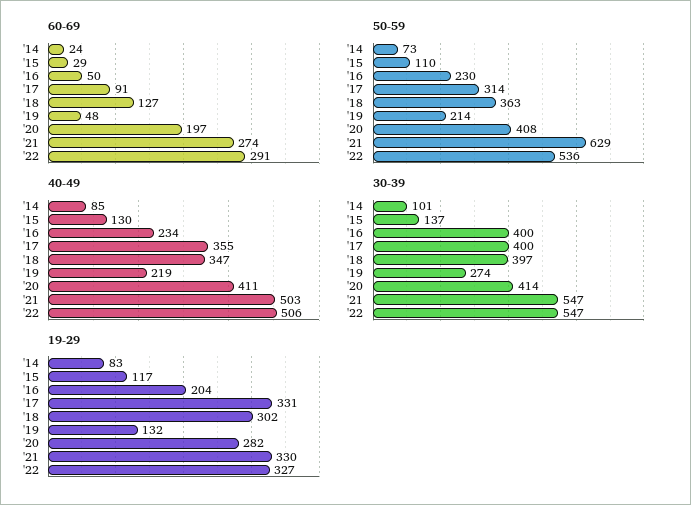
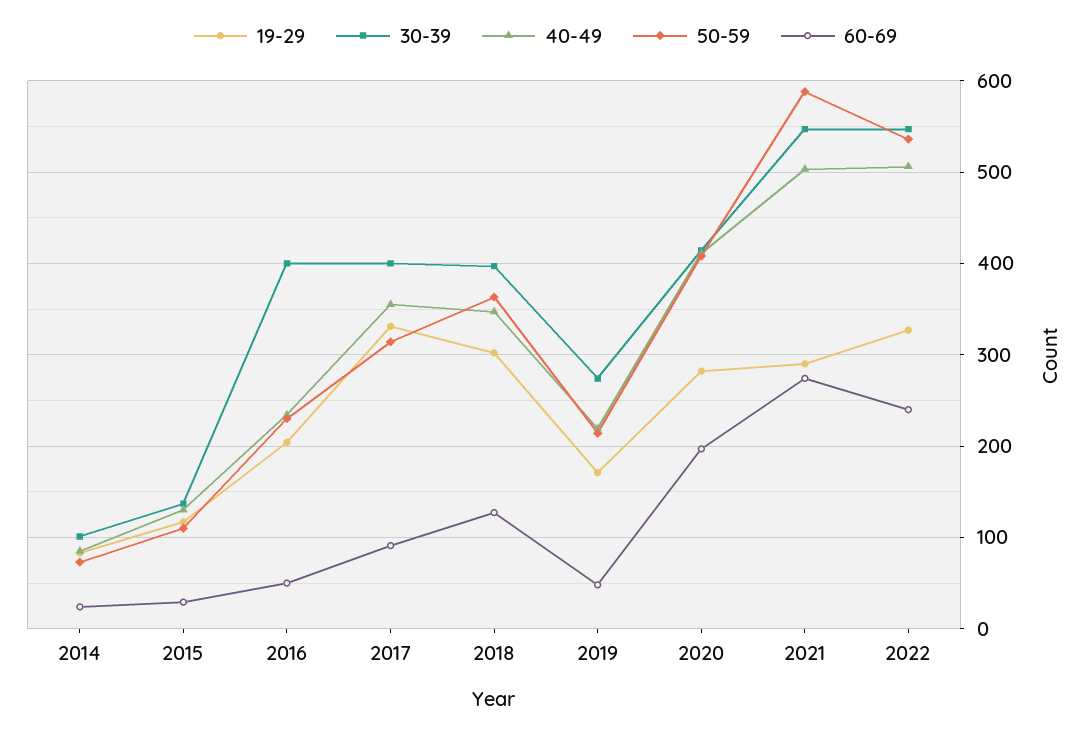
  {
    "60-69": {
      "'14": 24,
      "'15": 29,
      "'16": 50,
      "'17": 91,
      "'18": 127,
      "'19": 48,
      "'20": 197,
      "'21": 274,
-     "'22": 291
+     "'22": 240
    },
    "50-59": {
      "'14": 73,
      "'15": 110,
      "'16": 230,
      "'17": 314,
      "'18": 363,
      "'19": 214,
      "'20": 408,
-     "'21": 629,
+     "'21": 590,
      "'22": 536
    },
    "40-49": {
      "'14": 85,
      "'15": 130,
      "'16": 234,
      "'17": 355,
      "'18": 347,
      "'19": 219,
      "'20": 411,
      "'21": 503,
      "'22": 506
    },
    "30-39": {
      "'14": 101,
      "'15": 137,
      "'16": 400,
      "'17": 400,
      "'18": 397,
      "'19": 274,
      "'20": 414,
      "'21": 547,
      "'22": 547
    },
    "19-29": {
      "'14": 83,
      "'15": 117,
      "'16": 204,
      "'17": 331,
      "'18": 302,
-     "'19": 132,
+     "'19": 170,
      "'20": 282,
-     "'21": 330,
+     "'21": 290,
      "'22": 327
    }
  }

